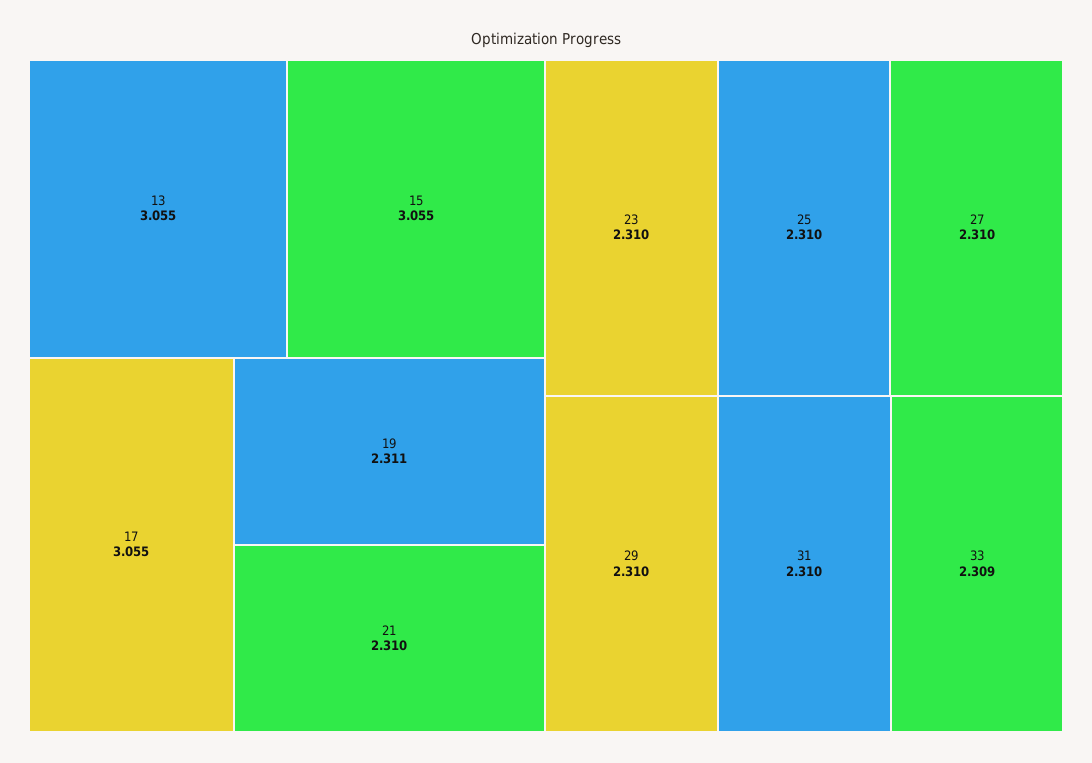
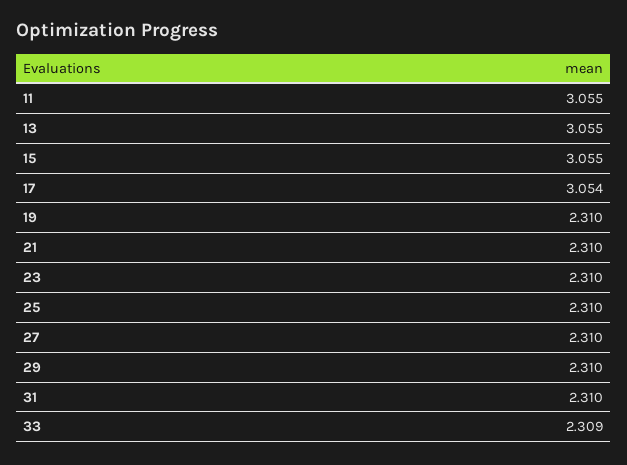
  {
    "13": 3.055,
    "15": 3.055,
-   "17": 3.055,
+   "17": 3.054,
-   "19": 2.311,
+   "19": 2.31,
    "21": 2.31,
    "23": 2.31,
    "25": 2.31,
    "27": 2.31,
    "29": 2.31,
    "31": 2.31,
-   "33": 2.309
+   "33": 2.309,
+   "11": 3.055
  }

